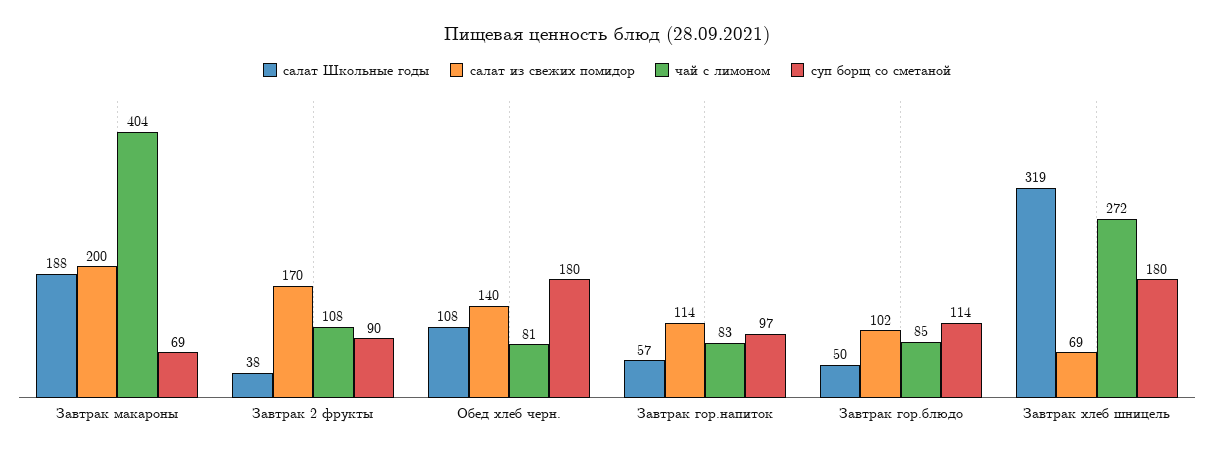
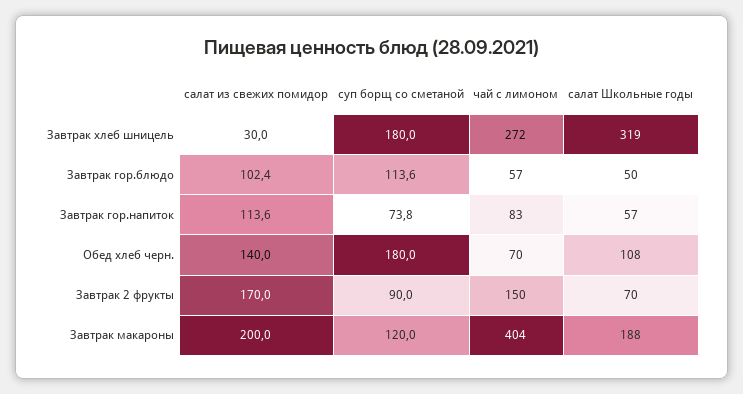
  {
    "салат Школьные годы": {
      "Завтрак макароны": 188,
-     "Завтрак 2 фрукты": 38,
+     "Завтрак 2 фрукты": 70,
      "Обед хлеб черн.": 108,
      "Завтрак гор.напиток": 57,
      "Завтрак гор.блюдо": 50,
      "Завтрак хлеб шницель": 319
    },
    "салат из свежих помидор": {
      "Завтрак макароны": 200,
      "Завтрак 2 фрукты": 170,
      "Обед хлеб черн.": 140,
      "Завтрак гор.напиток": 113.6,
      "Завтрак гор.блюдо": 102.4,
-     "Завтрак хлеб шницель": 69
+     "Завтрак хлеб шницель": 30
    },
    "чай с лимоном": {
      "Завтрак макароны": 404,
-     "Завтрак 2 фрукты": 108,
+     "Завтрак 2 фрукты": 150,
-     "Обед хлеб черн.": 81,
+     "Обед хлеб черн.": 70,
      "Завтрак гор.напиток": 83,
-     "Завтрак гор.блюдо": 85,
+     "Завтрак гор.блюдо": 57,
      "Завтрак хлеб шницель": 272
    },
    "суп борщ со сметаной": {
-     "Завтрак макароны": 69,
+     "Завтрак макароны": 120,
      "Завтрак 2 фрукты": 90,
      "Обед хлеб черн.": 180,
-     "Завтрак гор.напиток": 97,
+     "Завтрак гор.напиток": 73.8,
      "Завтрак гор.блюдо": 113.6,
      "Завтрак хлеб шницель": 180
    }
  }

